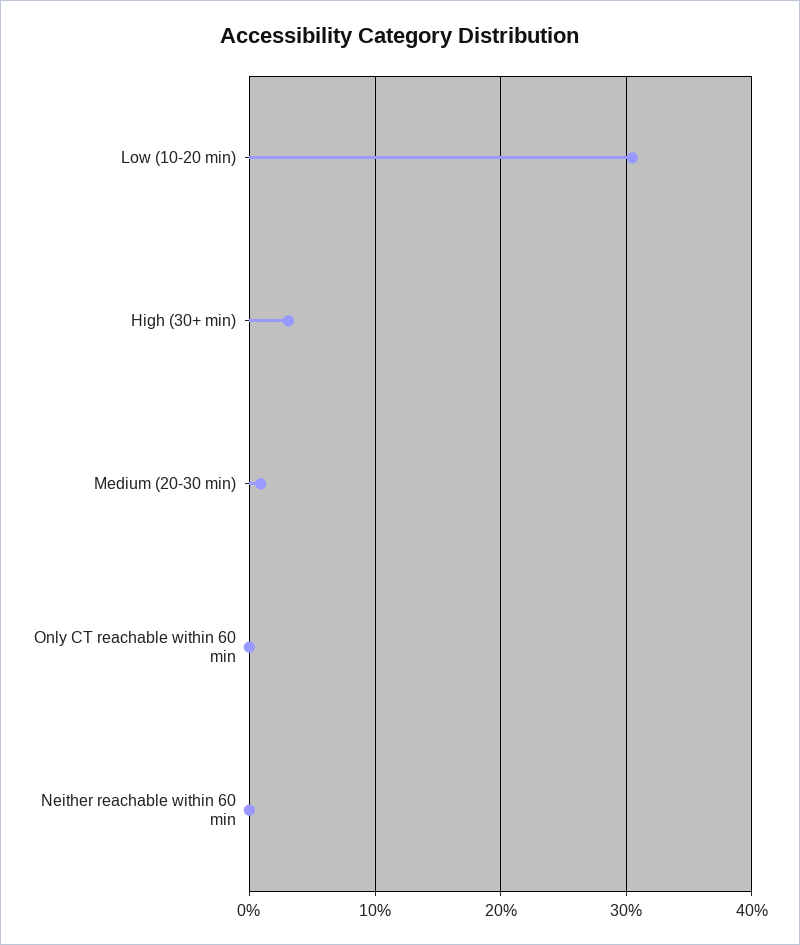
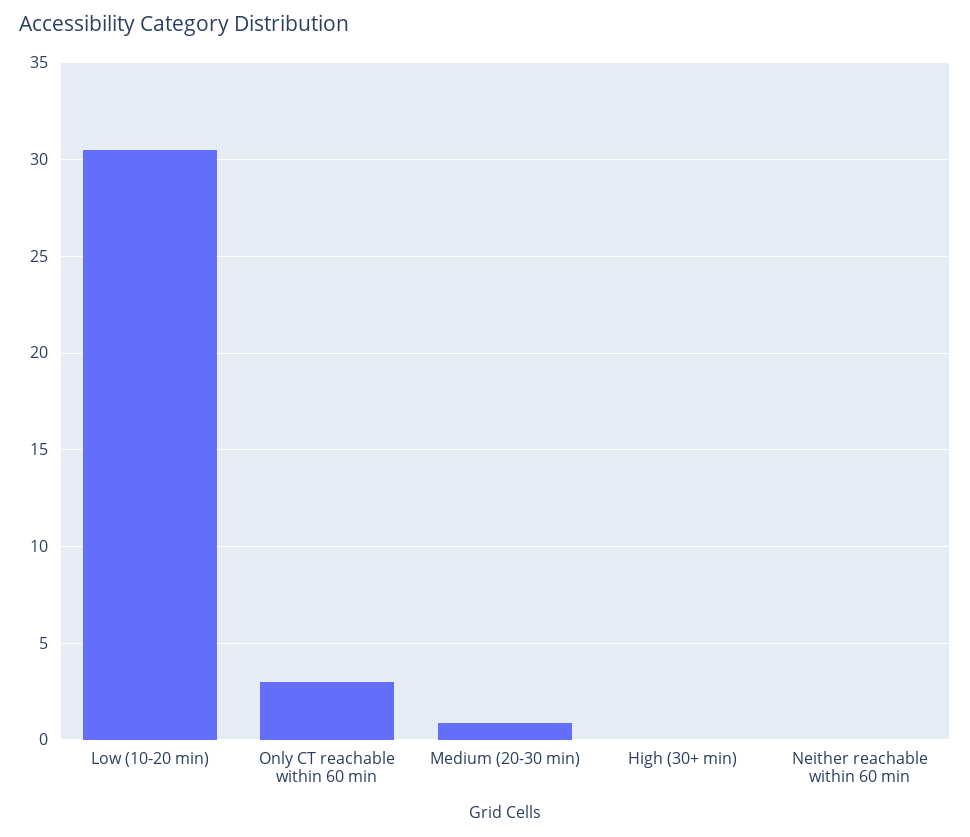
  {
    "Low (10-20 min)": 30.5,
-   "High (30+ min)": 3,
+   "High (30+ min)": 0,
    "Medium (20-30 min)": 1,
-   "Only CT reachable within 60 min": 0,
+   "Only CT reachable within 60 min": 3,
    "Neither reachable within 60 min": 0
  }

